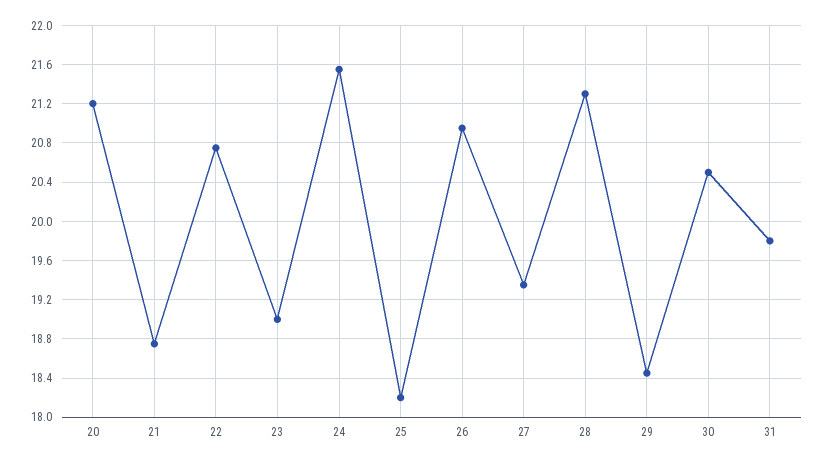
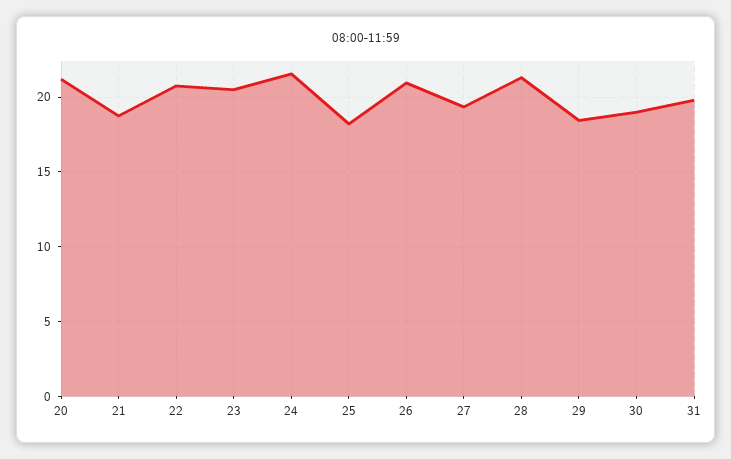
  {
    "20": 21.2,
    "21": 18.8,
    "22": 20.8,
-   "23": 19,
+   "23": 20.5,
    "24": 21.6,
    "25": 18.2,
    "26": 21,
    "27": 19.4,
    "28": 21.3,
    "29": 18.5,
-   "30": 20.5,
+   "30": 19,
    "31": 19.8
  }

